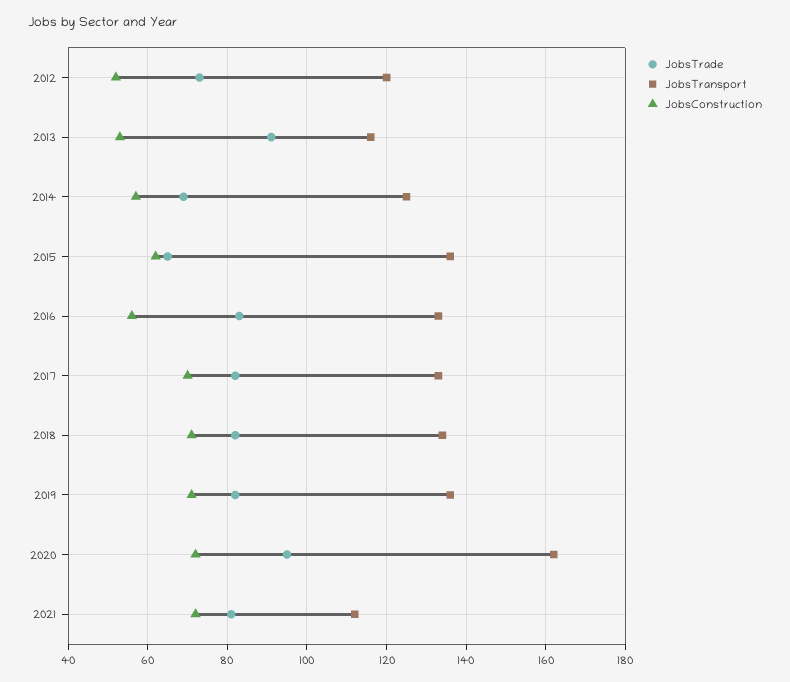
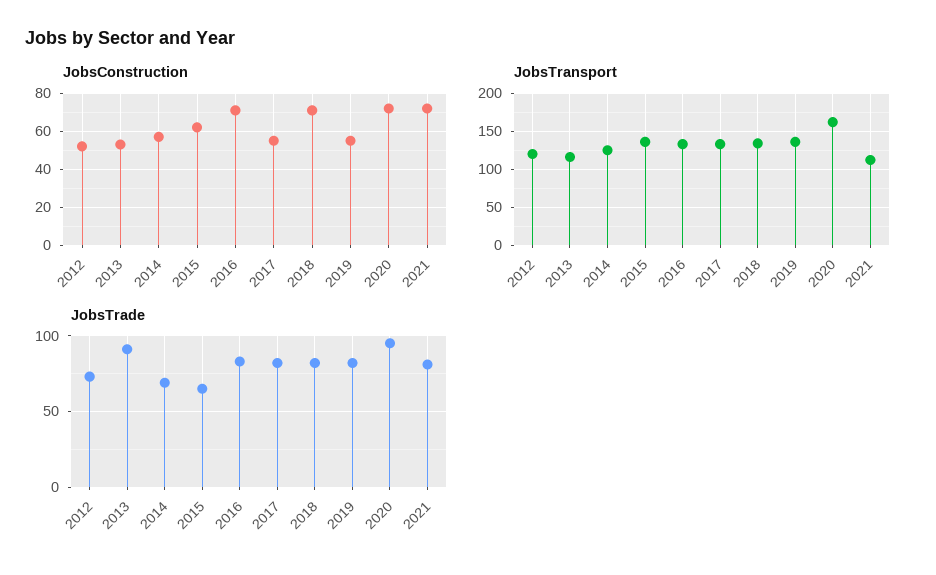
  {
    "JobsTrade": {
      "2012": 75,
      "2013": 90,
      "2014": 70,
      "2015": 65,
      "2016": 85,
      "2017": 80,
      "2018": 80,
      "2019": 80,
      "2020": 95,
      "2021": 80
    },
    "JobsTransport": {
      "2012": 120,
      "2013": 115,
      "2014": 125,
      "2015": 135,
      "2016": 135,
      "2017": 135,
      "2018": 135,
      "2019": 135,
      "2020": 160,
      "2021": 110
    },
    "JobsConstruction": {
      "2012": 50,
      "2013": 55,
      "2014": 55,
      "2015": 60,
-     "2016": 55,
+     "2016": 70,
-     "2017": 70,
+     "2017": 55,
      "2018": 70,
-     "2019": 70,
+     "2019": 55,
      "2020": 70,
      "2021": 70
    }
  }

